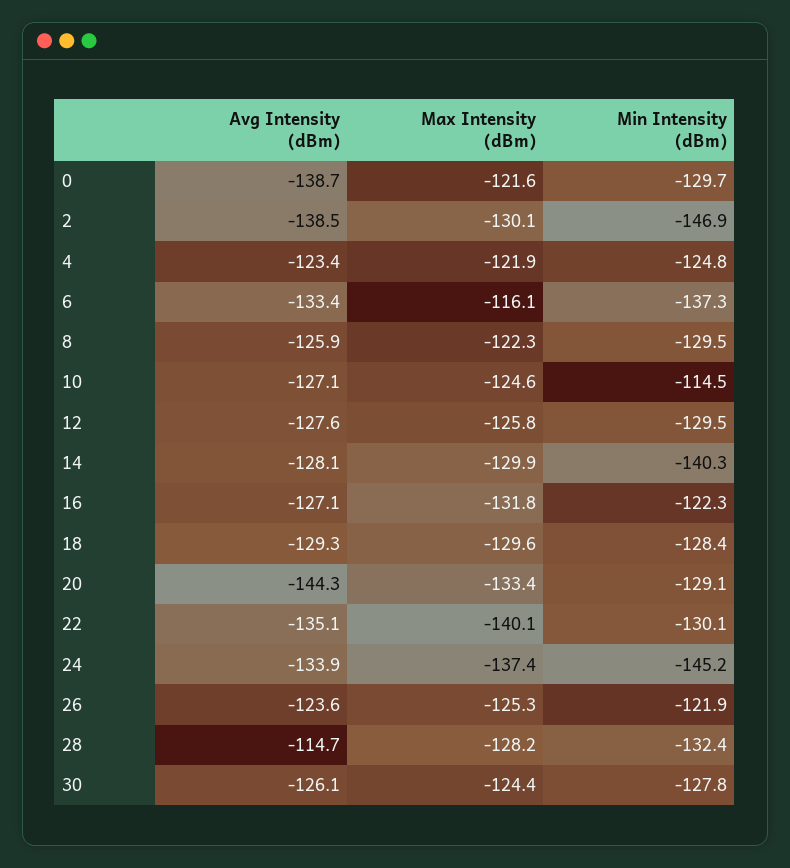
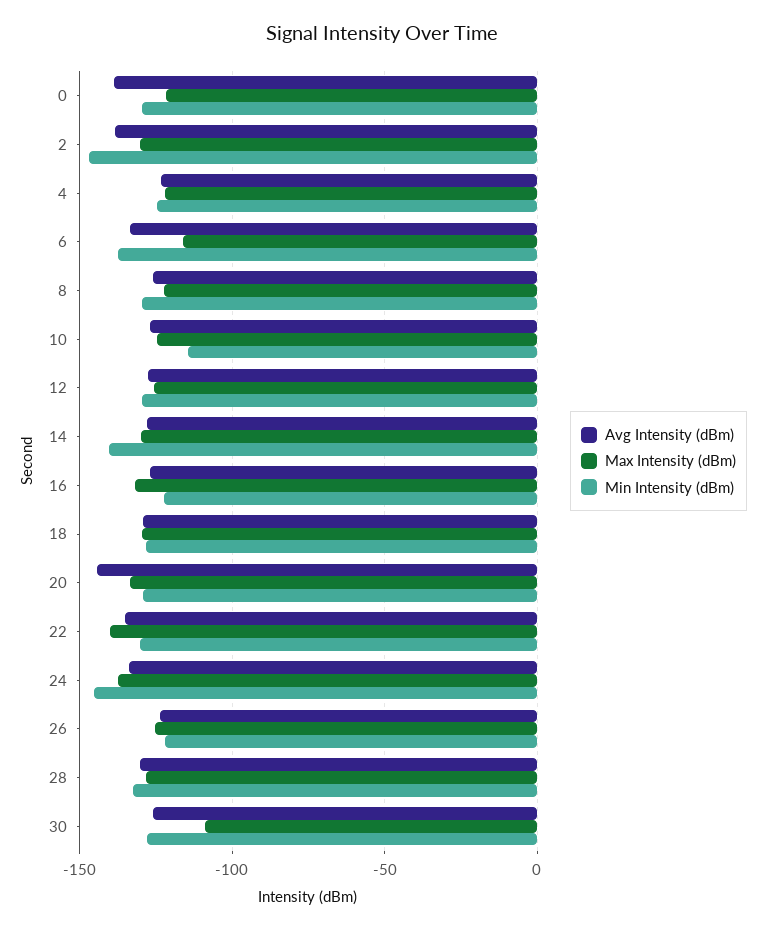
  {
    "Avg Intensity (dBm)": {
      "0": -138.7,
      "2": -138.5,
      "4": -123.4,
      "6": -133.4,
      "8": -125.9,
      "10": -127.1,
      "12": -127.6,
      "14": -128.1,
      "16": -127.1,
      "18": -129.3,
      "20": -144.3,
      "22": -135.1,
      "24": -133.9,
      "26": -123.6,
-     "28": -114.7,
+     "28": -130,
      "30": -126.1
    },
    "Max Intensity (dBm)": {
      "0": -121.6,
      "2": -130.1,
      "4": -121.9,
      "6": -116.1,
      "8": -122.3,
      "10": -124.6,
      "12": -125.8,
      "14": -129.9,
      "16": -131.8,
      "18": -129.6,
      "20": -133.4,
      "22": -140.1,
      "24": -137.4,
      "26": -125.3,
      "28": -128.2,
-     "30": -124.4
+     "30": -110
    },
    "Min Intensity (dBm)": {
      "0": -129.7,
      "2": -146.9,
      "4": -124.8,
      "6": -137.3,
      "8": -129.5,
      "10": -114.5,
      "12": -129.5,
      "14": -140.3,
      "16": -122.3,
      "18": -128.4,
      "20": -129.1,
      "22": -130.1,
      "24": -145.2,
      "26": -121.9,
      "28": -132.4,
      "30": -127.8
    }
  }

